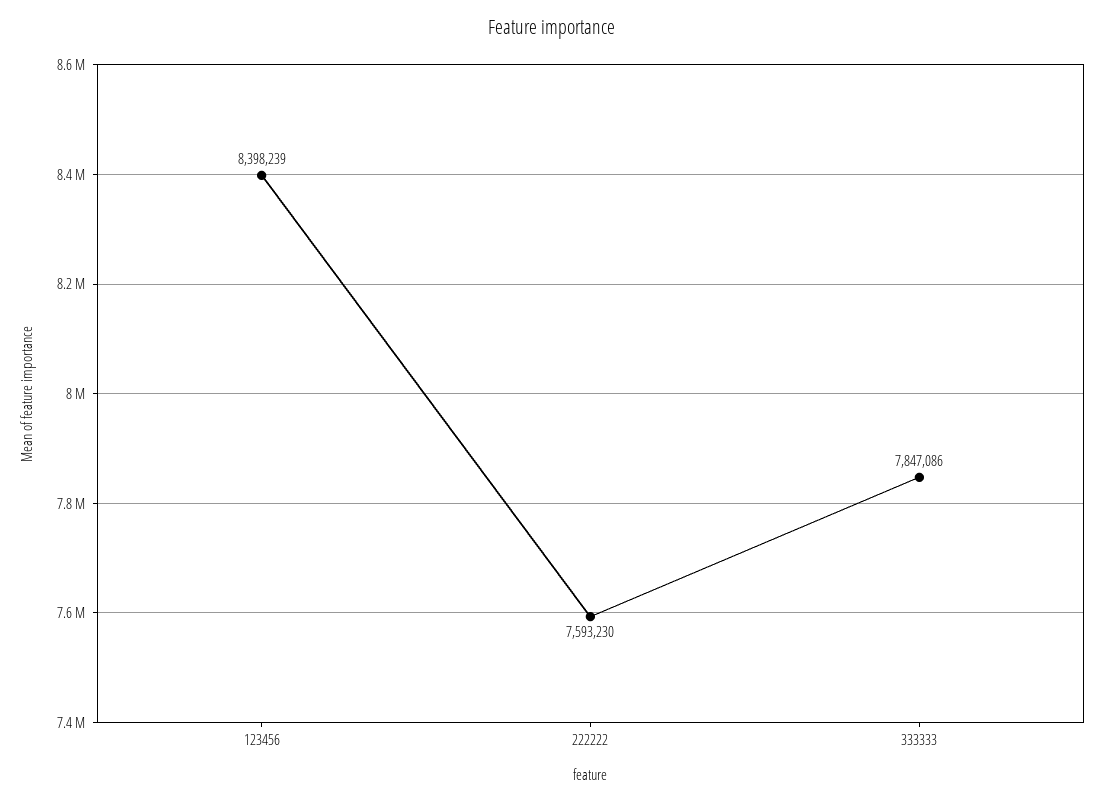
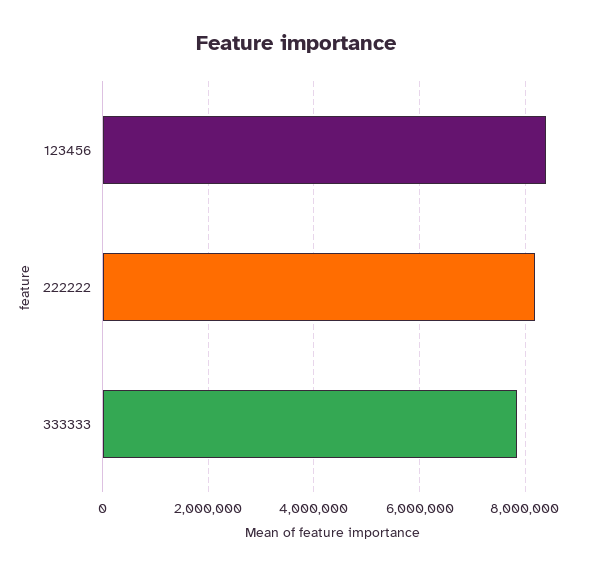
  {
    "123456": 8398239,
-   "222222": 7593230,
+   "222222": 8200000,
    "333333": 7847086
  }

